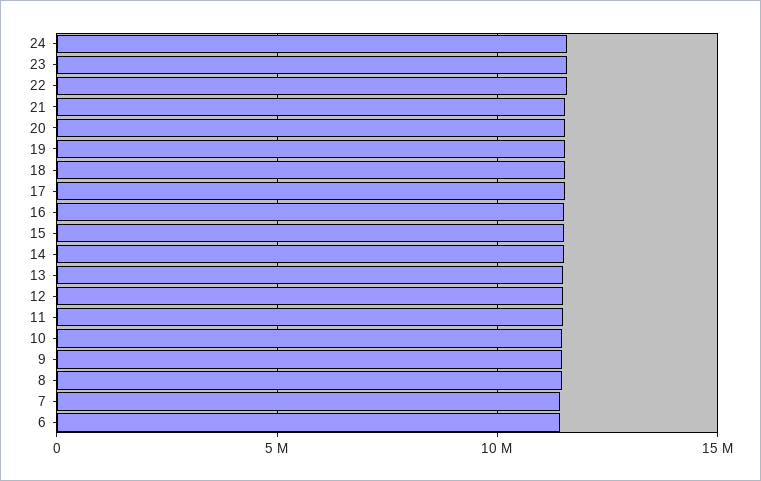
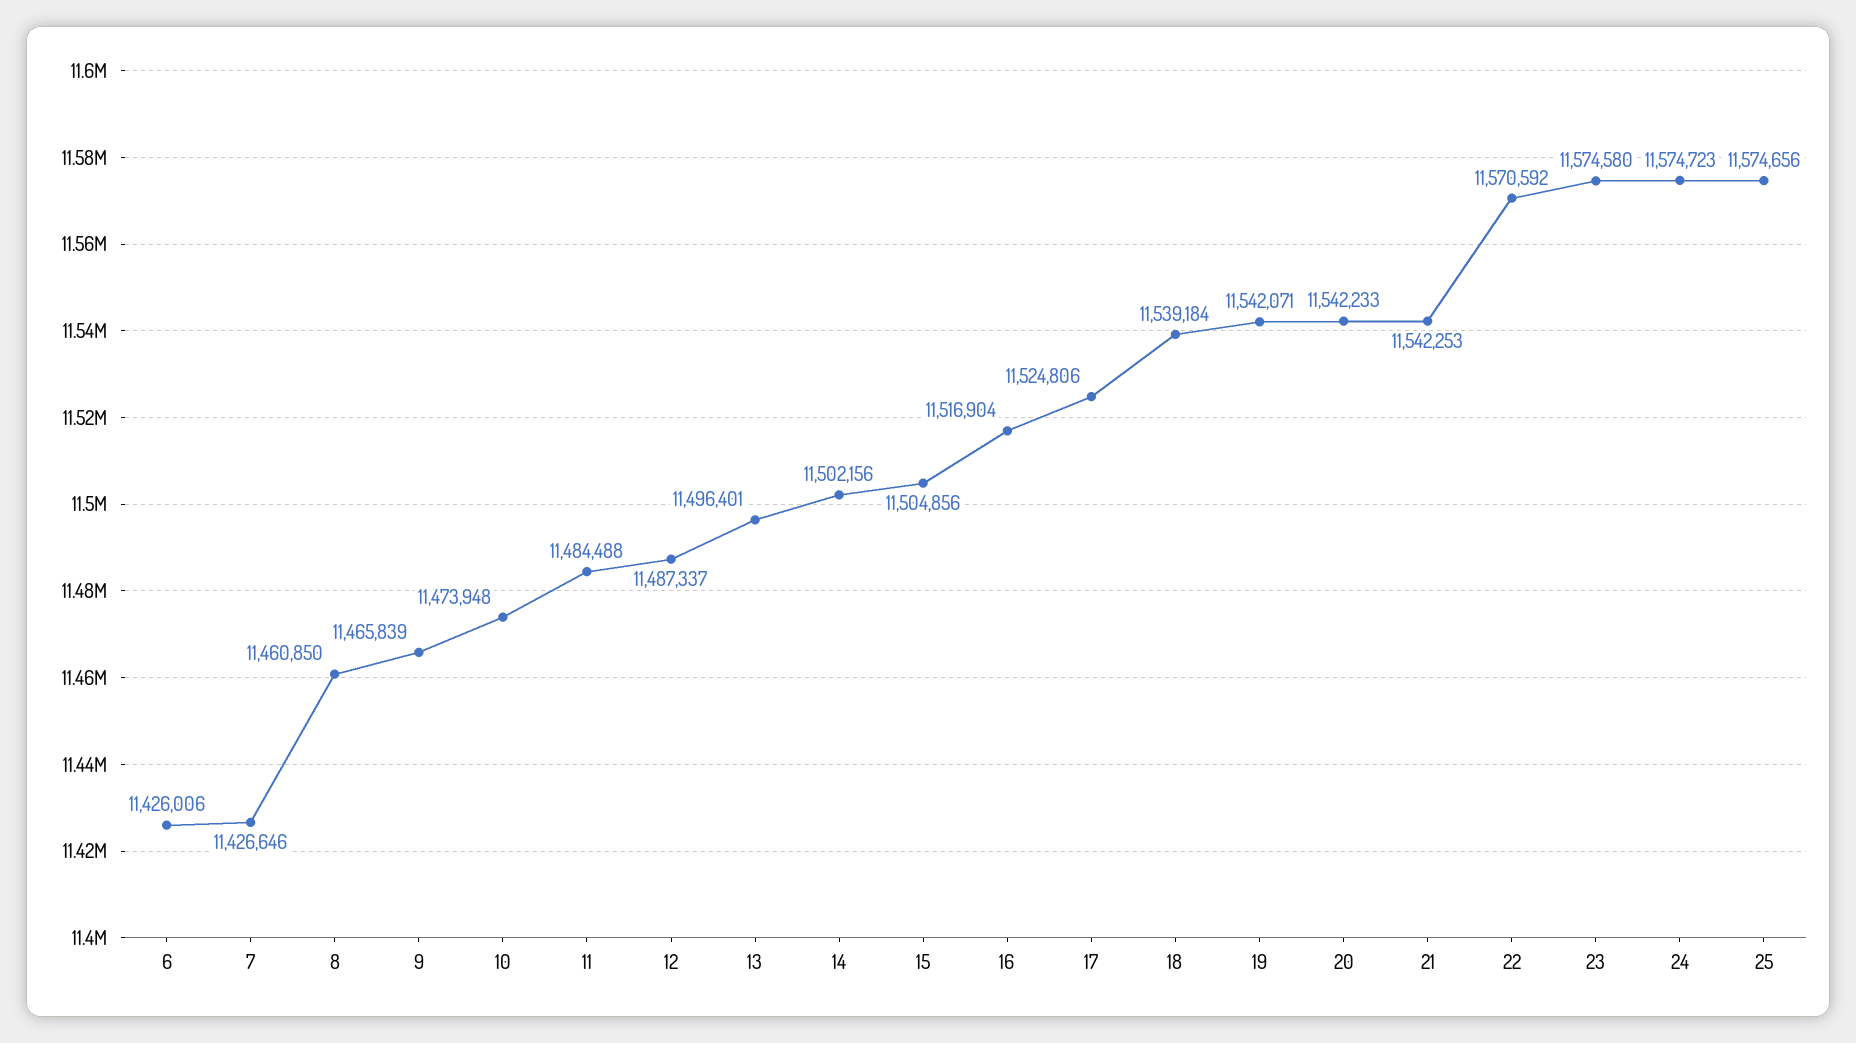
  {
    "24": 11574723,
    "23": 11574580,
    "22": 11570592,
    "21": 11542253,
    "20": 11542233,
    "19": 11542071,
    "18": 11539184,
    "17": 11524806,
    "16": 11516904,
    "15": 11504856,
    "14": 11502156,
    "13": 11496401,
    "12": 11487337,
    "11": 11484488,
    "10": 11473948,
    "9": 11465839,
    "8": 11460850,
    "7": 11426646,
-   "6": 11426006
+   "6": 11426006,
+   "25": 11574656
  }

